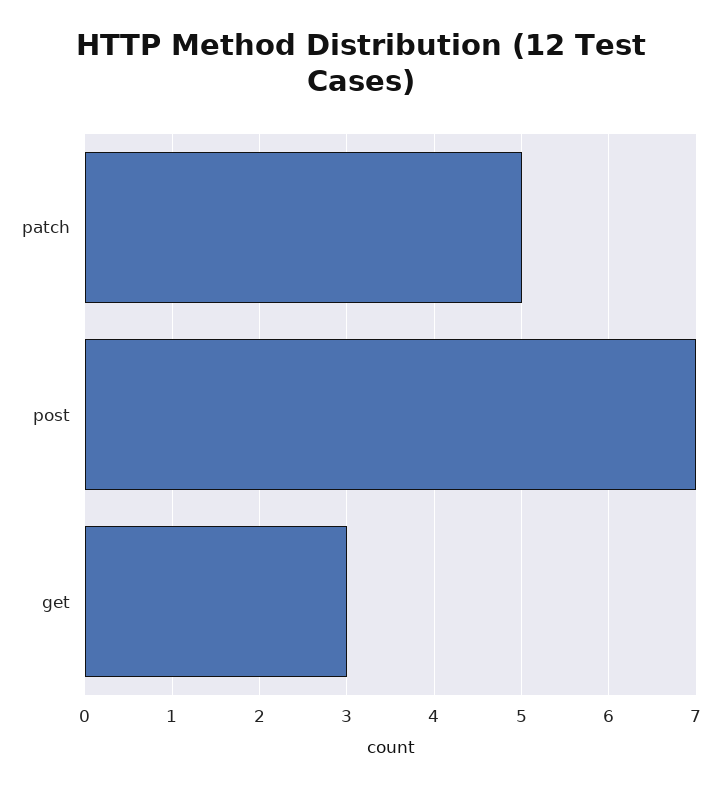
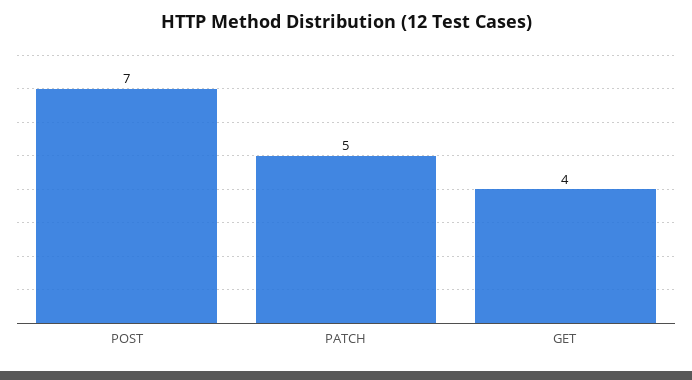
  {
    "patch": 5,
    "post": 7,
-   "get": 3
+   "get": 4
  }

